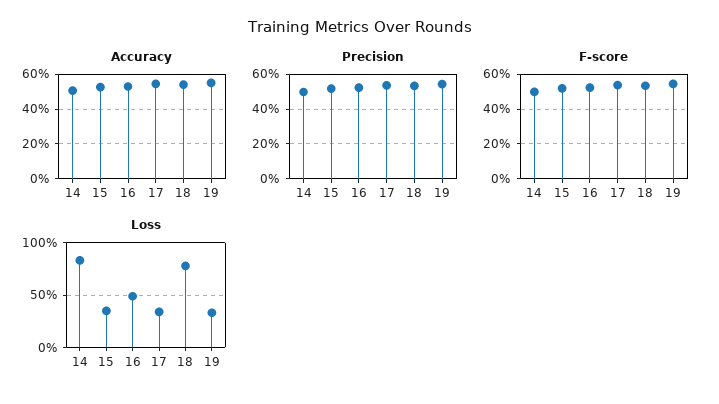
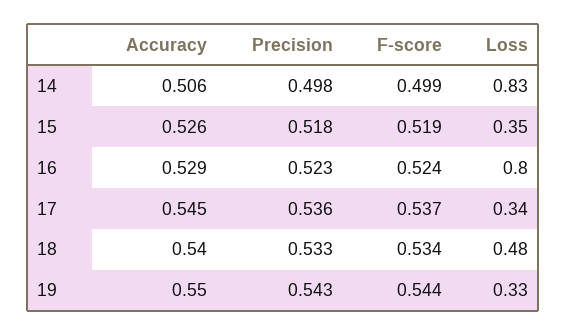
  {
    "Accuracy": {
      "14": 0.506,
      "15": 0.526,
      "16": 0.529,
      "17": 0.545,
      "18": 0.54,
      "19": 0.55
    },
    "Precision": {
      "14": 0.498,
      "15": 0.518,
      "16": 0.523,
      "17": 0.536,
      "18": 0.533,
      "19": 0.543
    },
    "F-score": {
      "14": 0.499,
      "15": 0.519,
      "16": 0.524,
      "17": 0.537,
      "18": 0.534,
      "19": 0.544
    },
    "Loss": {
      "14": 0.83,
      "15": 0.35,
-     "16": 0.5,
+     "16": 0.8,
      "17": 0.34,
-     "18": 0.8,
+     "18": 0.48,
      "19": 0.33
    }
  }

